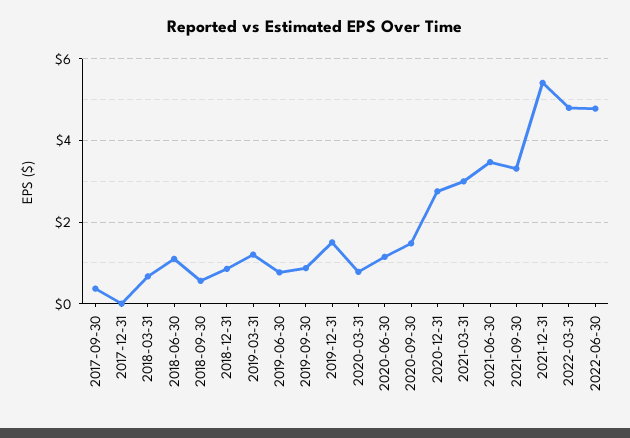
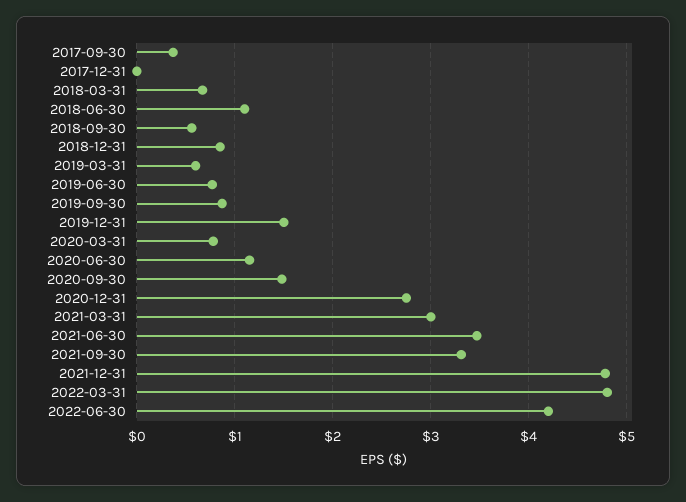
  {
    "2017-09-30": 0.4,
    "2017-12-31": 0,
    "2018-03-31": 0.7,
    "2018-06-30": 1.1,
    "2018-09-30": 0.6,
    "2018-12-31": 0.9,
-   "2019-03-31": 1.2,
+   "2019-03-31": 0.6,
    "2019-06-30": 0.8,
    "2019-09-30": 0.9,
    "2019-12-31": 1.5,
    "2020-03-31": 0.8,
    "2020-06-30": 1.2,
    "2020-09-30": 1.5,
    "2020-12-31": 2.8,
    "2021-03-31": 3,
    "2021-06-30": 3.5,
    "2021-09-30": 3.3,
-   "2021-12-31": 5.4,
+   "2021-12-31": 4.8,
    "2022-03-31": 4.8,
-   "2022-06-30": 4.8
+   "2022-06-30": 4.2
  }

